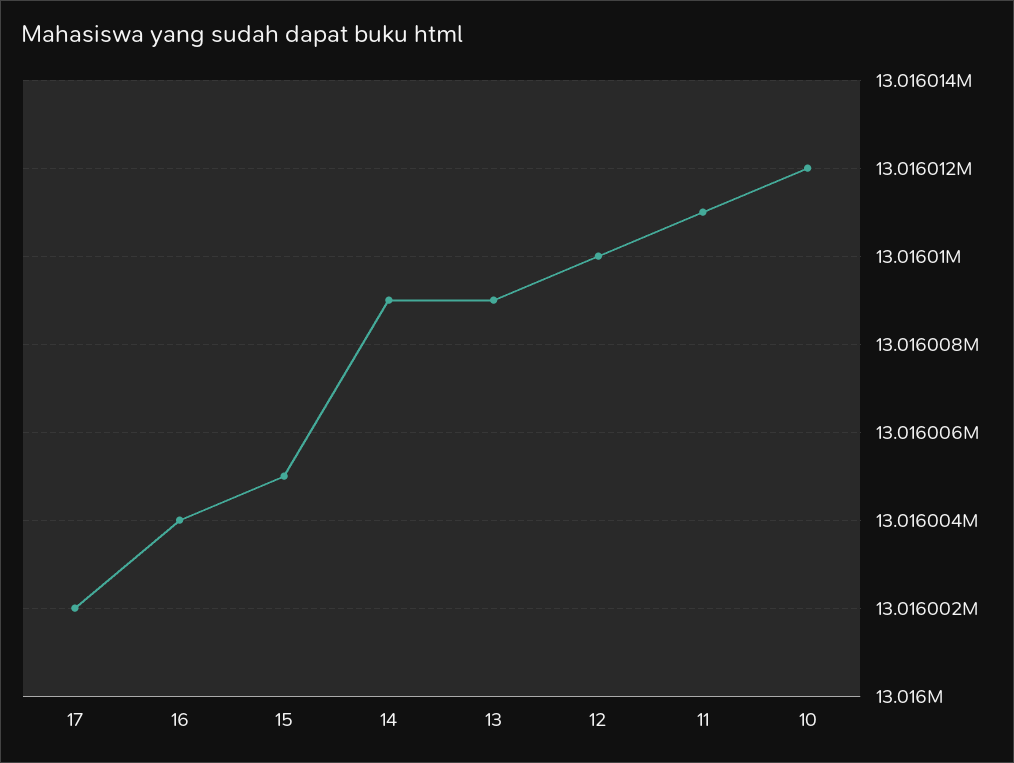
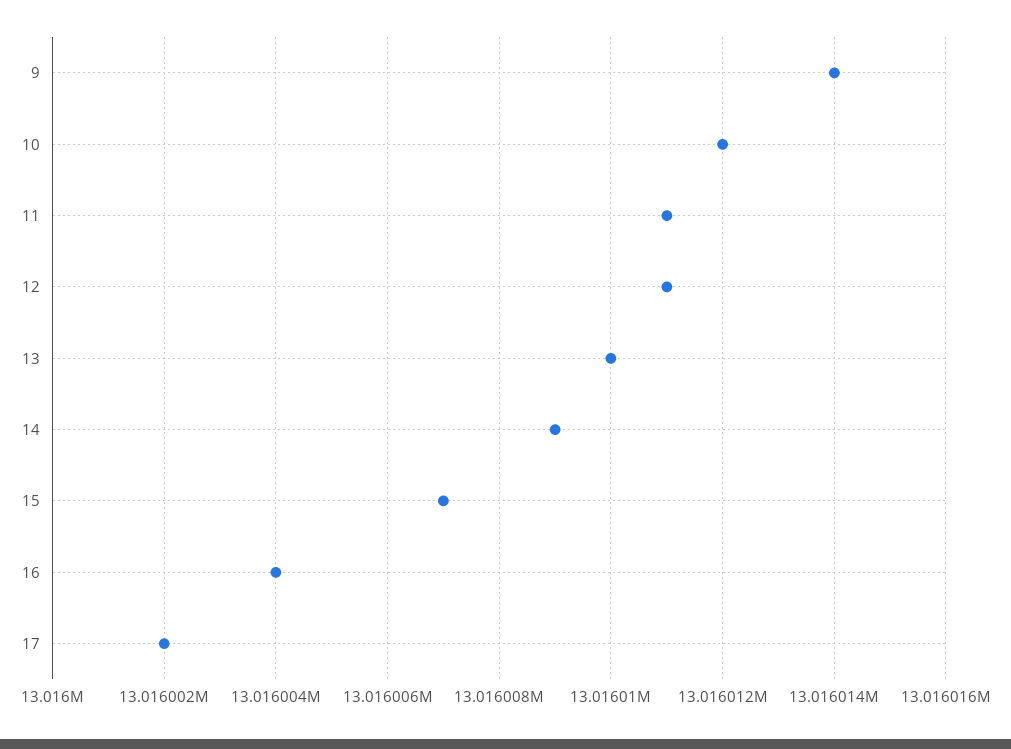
  {
    "17": 13016002,
    "16": 13016004,
-   "15": 13016005,
+   "15": 13016007,
    "14": 13016009,
-   "13": 13016009,
+   "13": 13016010,
-   "12": 13016010,
+   "12": 13016011,
    "11": 13016011,
-   "10": 13016012
+   "10": 13016012,
+   "9": 13016014
  }

